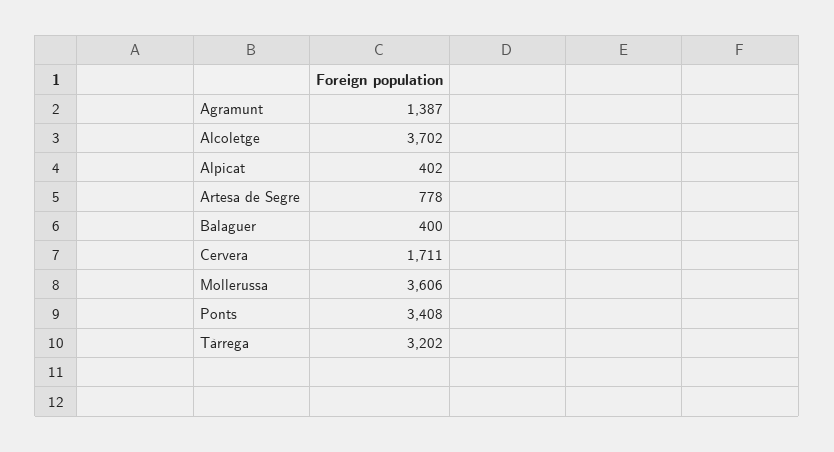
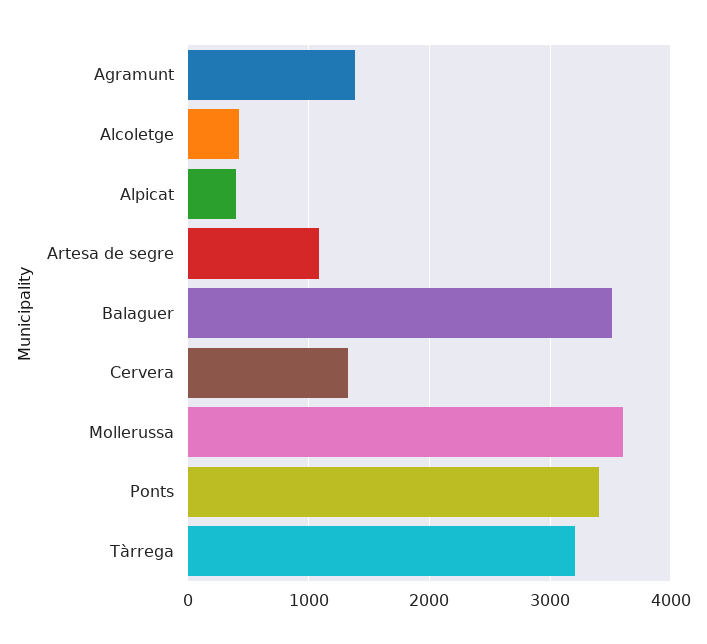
  {
    "Agramunt": 1387,
-   "Alcoletge": 3702,
+   "Alcoletge": 400,
    "Alpicat": 402,
-   "Artesa de Segre": 778,
+   "Artesa de Segre": 1100,
-   "Balaguer": 400,
+   "Balaguer": 3500,
-   "Cervera": 1711,
+   "Cervera": 1300,
    "Mollerussa": 3606,
    "Ponts": 3408,
    "Tàrrega": 3202
  }

